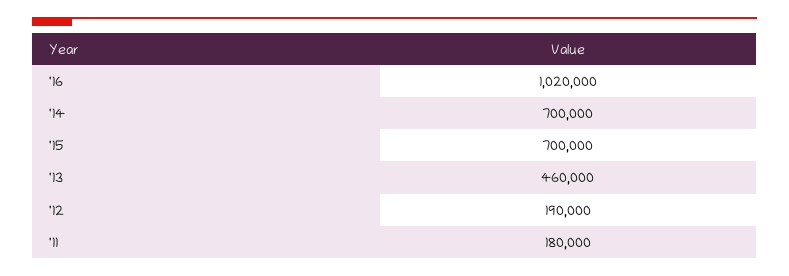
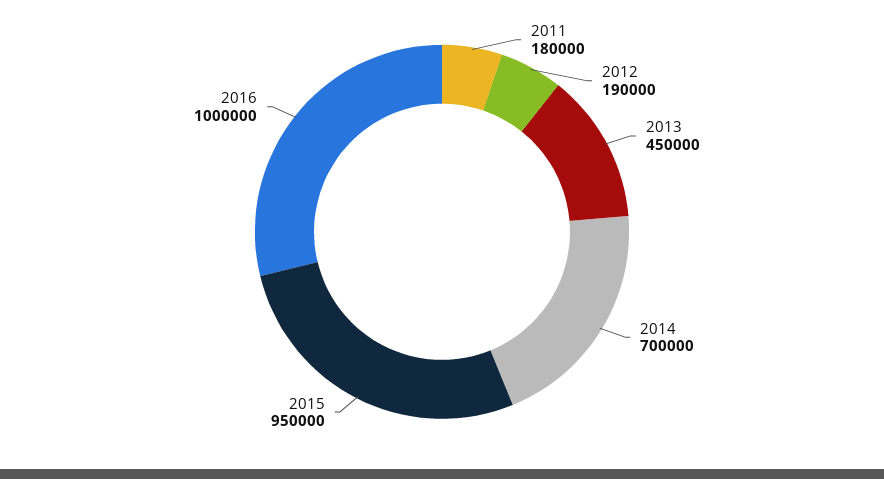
  {
-   "'16": 1020000,
+   "'16": 1000000,
    "'14": 700000,
-   "'15": 700000,
+   "'15": 950000,
-   "'13": 460000,
+   "'13": 450000,
    "'12": 190000,
    "'11": 180000
  }

